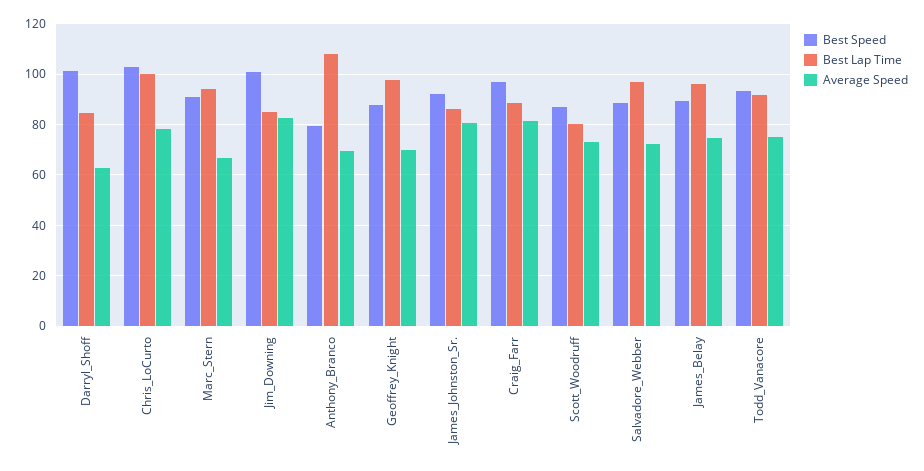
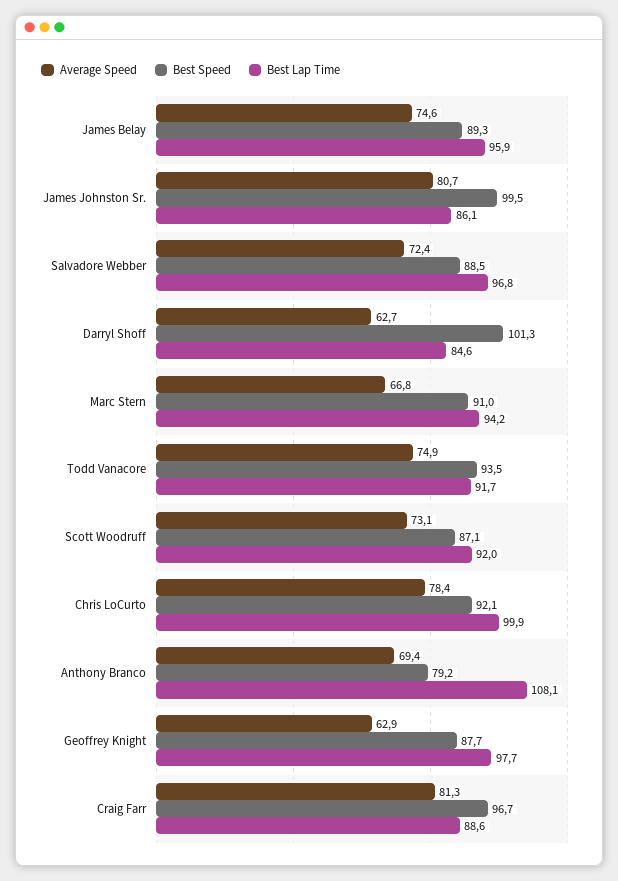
  {
    "Best Speed": {
      "Darryl_Shoff": 101.3,
-     "Chris_LoCurto": 102.5,
+     "Chris_LoCurto": 92.1,
      "Marc_Stern": 91,
-     "Jim_Downing": 100,
      "Anthony_Branco": 79.2,
      "Geoffrey_Knight": 87.7,
-     "James_Johnston_Sr.": 92.5,
+     "James_Johnston_Sr.": 99.5,
      "Craig_Farr": 96.7,
      "Scott_Woodruff": 87.1,
      "Salvadore_Webber": 88.5,
      "James_Belay": 89.3,
      "Todd_Vanacore": 93.5
    },
    "Best Lap Time": {
      "Darryl_Shoff": 84.6,
      "Chris_LoCurto": 99.9,
      "Marc_Stern": 94.2,
-     "Jim_Downing": 85,
      "Anthony_Branco": 108.1,
      "Geoffrey_Knight": 97.7,
      "James_Johnston_Sr.": 86.1,
      "Craig_Farr": 88.6,
-     "Scott_Woodruff": 80,
+     "Scott_Woodruff": 92,
      "Salvadore_Webber": 96.8,
      "James_Belay": 95.9,
      "Todd_Vanacore": 91.7
    },
    "Average Speed": {
      "Darryl_Shoff": 62.7,
      "Chris_LoCurto": 78.4,
      "Marc_Stern": 66.8,
-     "Jim_Downing": 82.5,
      "Anthony_Branco": 69.4,
-     "Geoffrey_Knight": 70,
+     "Geoffrey_Knight": 62.9,
      "James_Johnston_Sr.": 80.7,
      "Craig_Farr": 81.3,
      "Scott_Woodruff": 73.1,
      "Salvadore_Webber": 72.4,
      "James_Belay": 74.6,
      "Todd_Vanacore": 74.9
    }
  }

